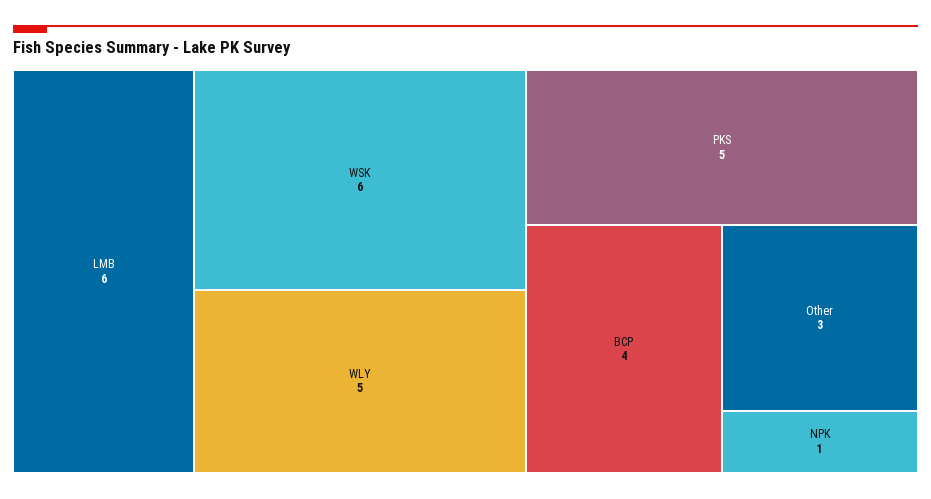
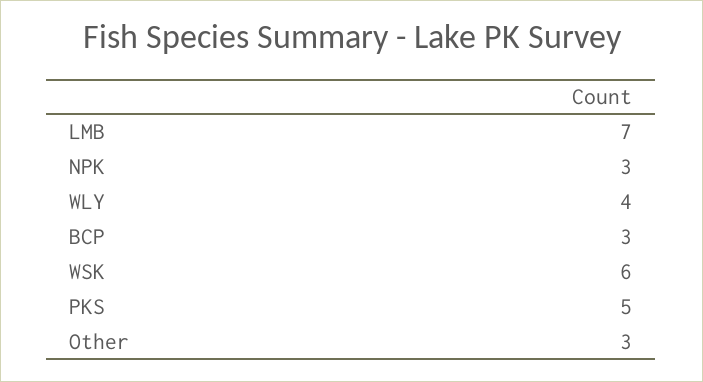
  {
-   "LMB": 6,
+   "LMB": 7,
    "WSK": 6,
-   "WLY": 5,
+   "WLY": 4,
    "PKS": 5,
-   "BCP": 4,
+   "BCP": 3,
    "Other": 3,
-   "NPK": 1
+   "NPK": 3
  }

